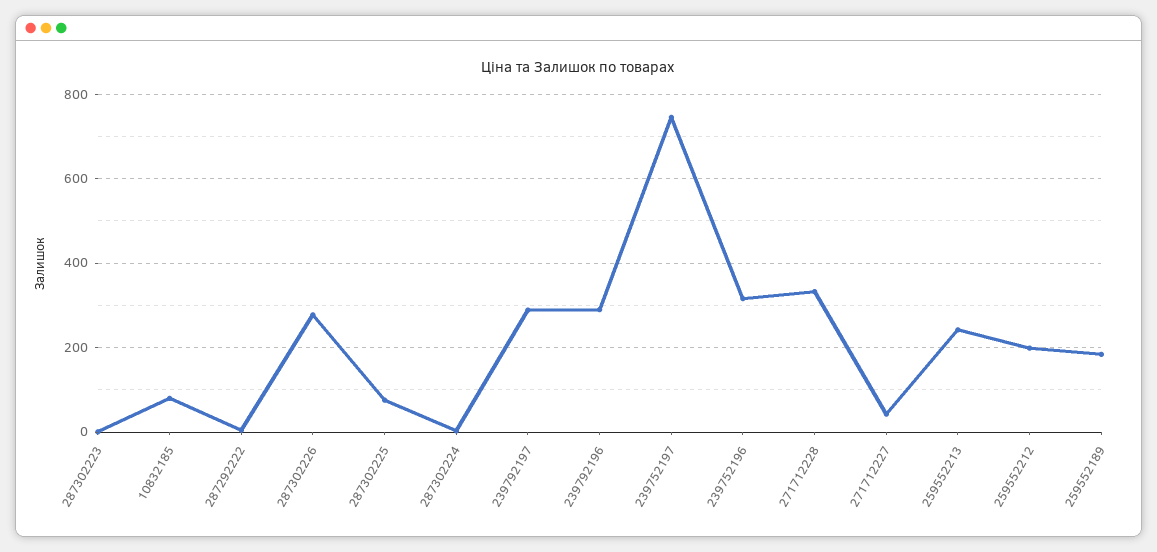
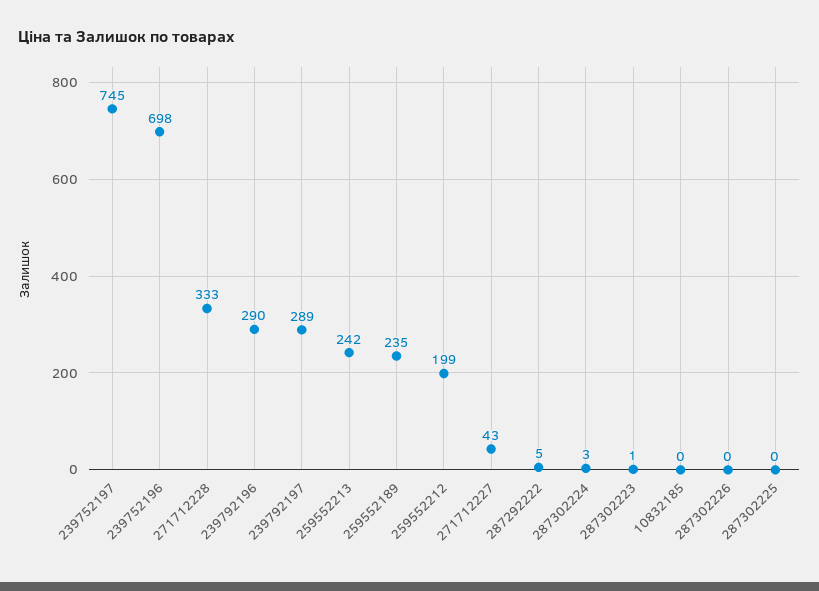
  {
    "287302223": 1,
-   "10832185": 80,
+   "10832185": 0,
    "287292222": 5,
-   "287302226": 280,
+   "287302226": 0,
-   "287302225": 80,
+   "287302225": 0,
    "287302224": 3,
    "239792197": 289,
    "239792196": 290,
    "239752197": 745,
-   "239752196": 320,
+   "239752196": 698,
    "271712228": 333,
    "271712227": 43,
    "259552213": 242,
    "259552212": 199,
-   "259552189": 180
+   "259552189": 235
  }

